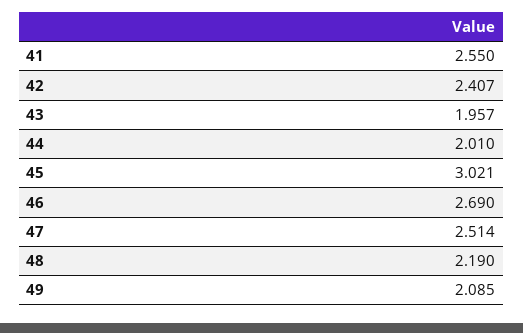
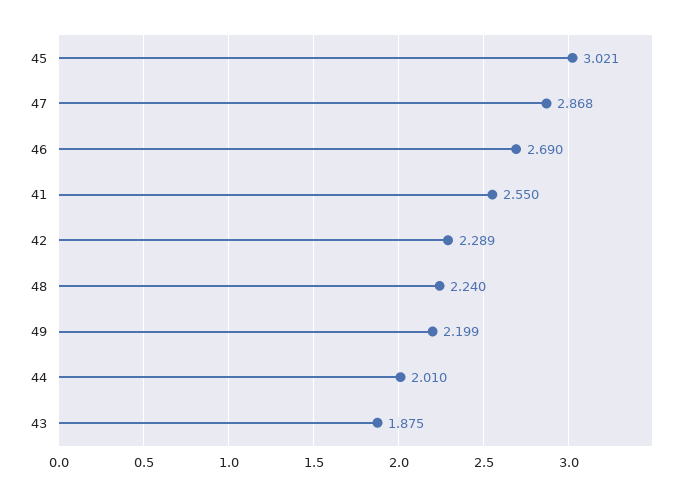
  {
    "41": 2.55,
-   "42": 2.407,
+   "42": 2.289,
-   "43": 1.957,
+   "43": 1.875,
    "44": 2.01,
    "45": 3.021,
    "46": 2.69,
-   "47": 2.514,
+   "47": 2.868,
-   "48": 2.19,
+   "48": 2.24,
-   "49": 2.085
+   "49": 2.199
  }

